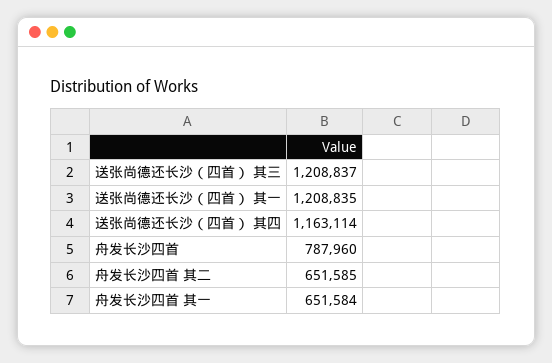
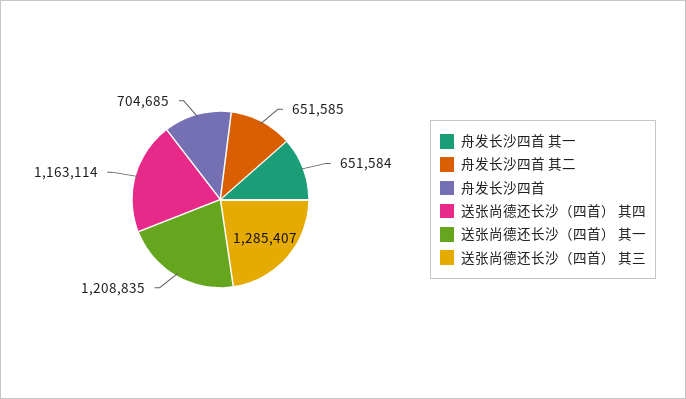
  {
-   "送张尚德还长沙（四首） 其三": 1208837,
+   "送张尚德还长沙（四首） 其三": 1285407,
    "送张尚德还长沙（四首） 其一": 1208835,
    "送张尚德还长沙（四首） 其四": 1163114,
-   "舟发长沙四首": 787960,
+   "舟发长沙四首": 704685,
    "舟发长沙四首 其二": 651585,
    "舟发长沙四首 其一": 651584
  }

